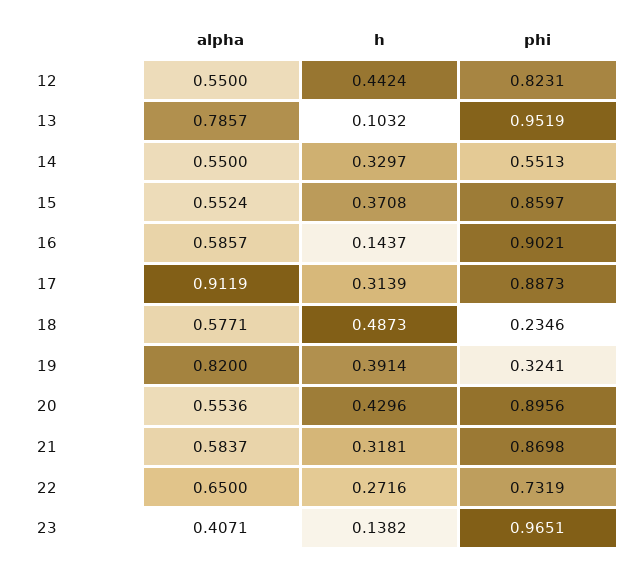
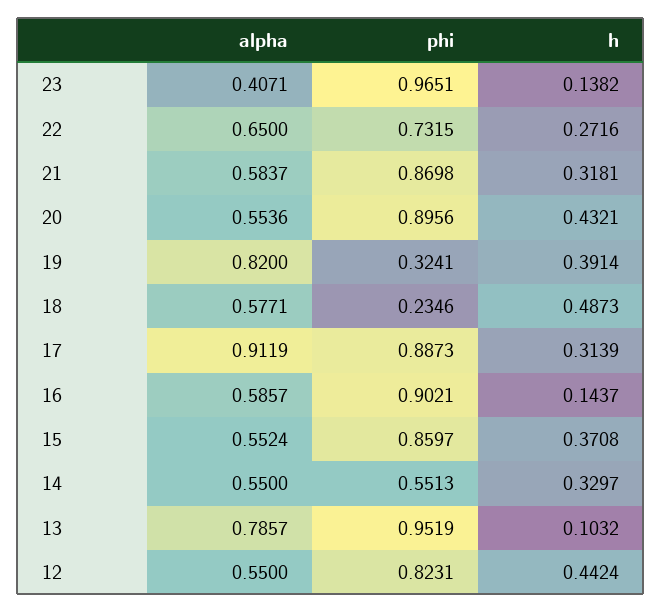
  {
    "alpha": {
      "12": 0.55,
      "13": 0.7857,
      "14": 0.55,
      "15": 0.5524,
      "16": 0.5857,
      "17": 0.9119,
      "18": 0.5771,
      "19": 0.82,
      "20": 0.5536,
      "21": 0.5837,
      "22": 0.65,
      "23": 0.4071
    },
    "h": {
      "12": 0.4424,
      "13": 0.1032,
      "14": 0.3297,
      "15": 0.3708,
      "16": 0.1437,
      "17": 0.3139,
      "18": 0.4873,
      "19": 0.3914,
-     "20": 0.4296,
+     "20": 0.4321,
      "21": 0.3181,
      "22": 0.2716,
      "23": 0.1382
    },
    "phi": {
      "12": 0.8231,
      "13": 0.9519,
      "14": 0.5513,
      "15": 0.8597,
      "16": 0.9021,
      "17": 0.8873,
      "18": 0.2346,
      "19": 0.3241,
      "20": 0.8956,
      "21": 0.8698,
-     "22": 0.7319,
+     "22": 0.7315,
      "23": 0.9651
    }
  }

